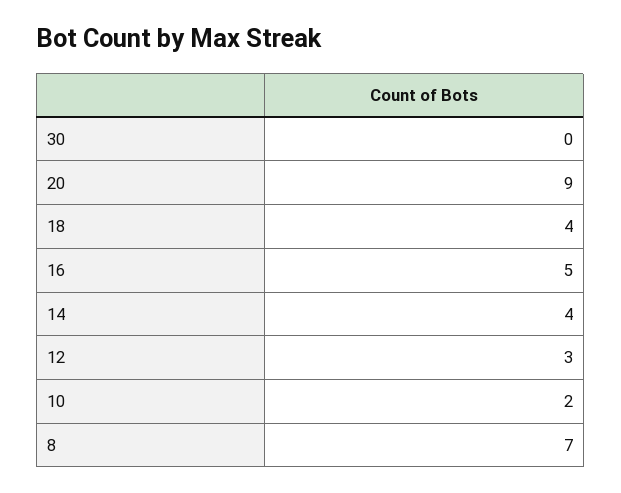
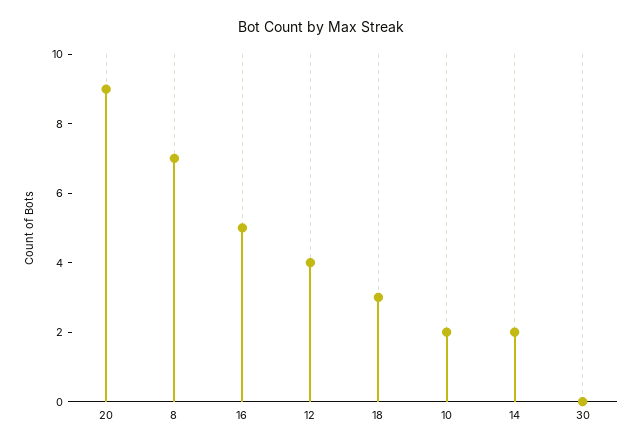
  {
    "30": 0,
    "20": 9,
-   "18": 4,
+   "18": 3,
    "16": 5,
-   "14": 4,
+   "14": 2,
-   "12": 3,
+   "12": 4,
    "10": 2,
    "8": 7
  }

